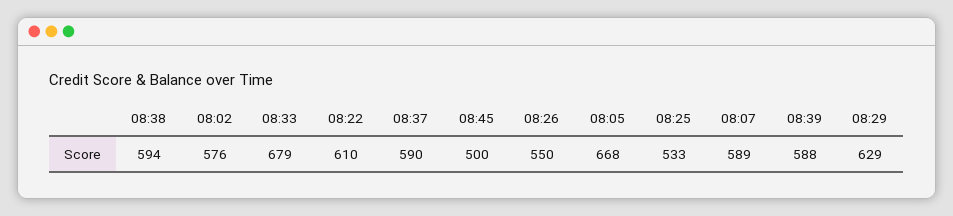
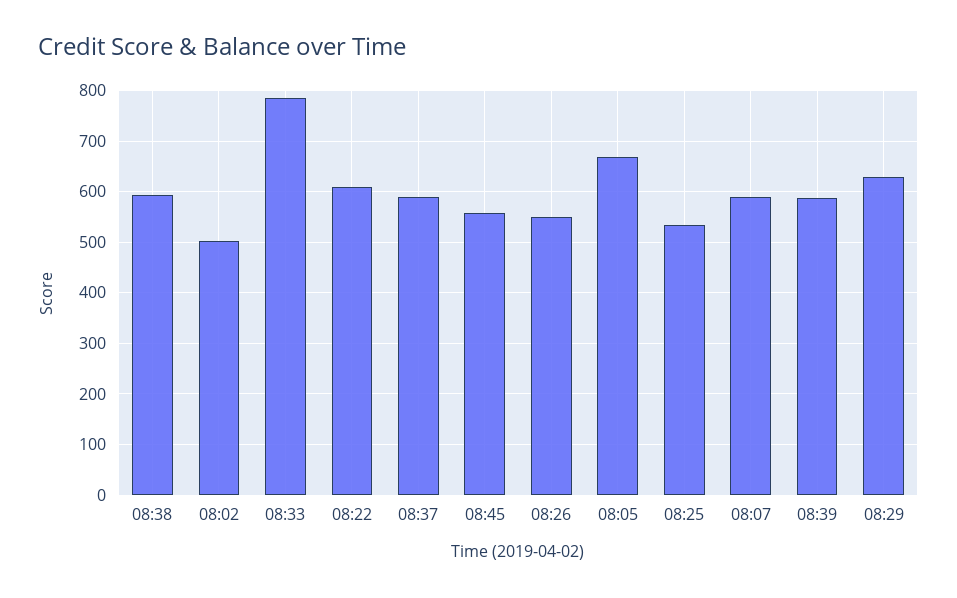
  {
    "08:38": 594,
-   "08:02": 576,
+   "08:02": 500,
-   "08:33": 679,
+   "08:33": 780,
    "08:22": 610,
    "08:37": 590,
-   "08:45": 500,
+   "08:45": 560,
    "08:26": 550,
    "08:05": 668,
    "08:25": 533,
    "08:07": 589,
    "08:39": 588,
    "08:29": 629
  }

